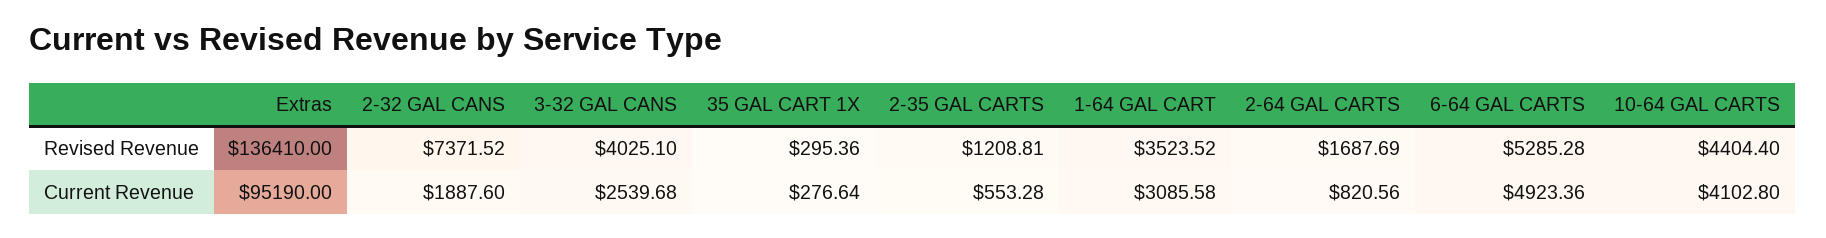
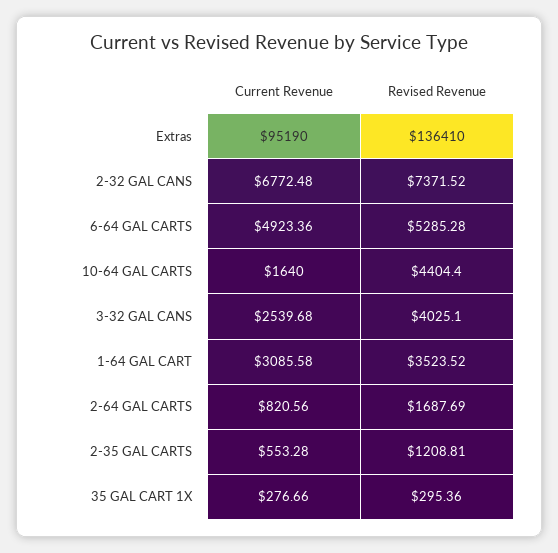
  {
    "Extras": {
      "Revised Revenue": 136410,
      "Current Revenue": 95190
    },
    "2-32 GAL CANS": {
      "Revised Revenue": 7371.52,
-     "Current Revenue": 1887.6
+     "Current Revenue": 6772.48
    },
    "3-32 GAL CANS": {
      "Revised Revenue": 4025.1,
      "Current Revenue": 2539.68
    },
    "35 GAL CART 1X": {
      "Revised Revenue": 295.36,
-     "Current Revenue": 276.64
+     "Current Revenue": 276.66
    },
    "2-35 GAL CARTS": {
      "Revised Revenue": 1208.81,
      "Current Revenue": 553.28
    },
    "1-64 GAL CART": {
      "Revised Revenue": 3523.52,
      "Current Revenue": 3085.58
    },
    "2-64 GAL CARTS": {
      "Revised Revenue": 1687.69,
      "Current Revenue": 820.56
    },
    "6-64 GAL CARTS": {
      "Revised Revenue": 5285.28,
      "Current Revenue": 4923.36
    },
    "10-64 GAL CARTS": {
      "Revised Revenue": 4404.4,
-     "Current Revenue": 4102.8
+     "Current Revenue": 1640
    }
  }

